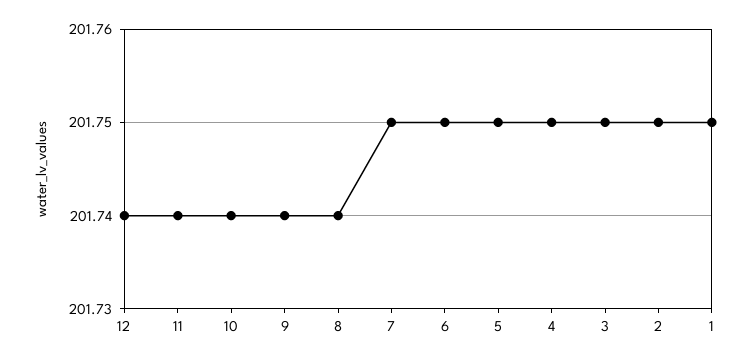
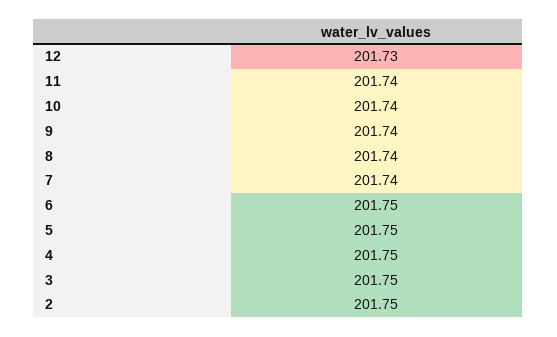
  {
-   "12": 201.74,
+   "12": 201.73,
    "11": 201.74,
    "10": 201.74,
    "9": 201.74,
    "8": 201.74,
-   "7": 201.75,
+   "7": 201.74,
    "6": 201.75,
    "5": 201.75,
    "4": 201.75,
    "3": 201.75,
-   "2": 201.75,
+   "2": 201.75
-   "1": 201.75
  }

